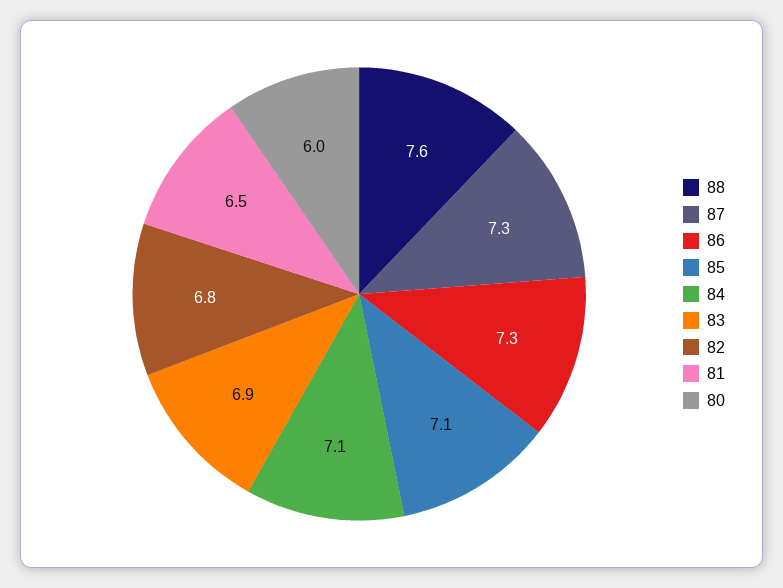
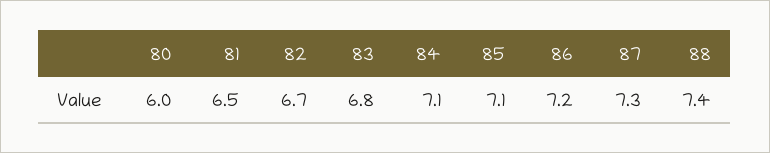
  {
-   "88": 7.6,
+   "88": 7.4,
    "87": 7.3,
-   "86": 7.3,
+   "86": 7.2,
    "85": 7.1,
    "84": 7.1,
-   "83": 6.9,
+   "83": 6.8,
-   "82": 6.8,
+   "82": 6.7,
    "81": 6.5,
    "80": 6
  }

